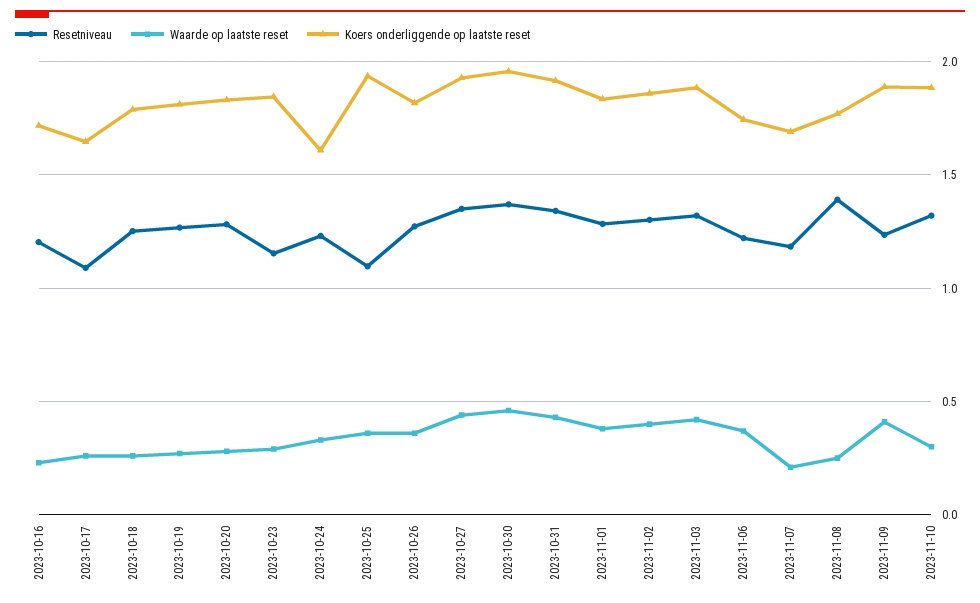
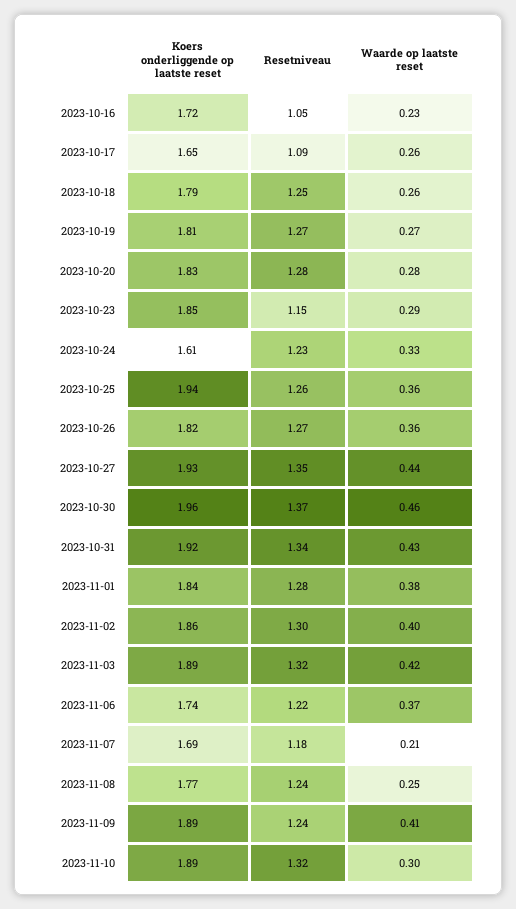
  {
    "Resetniveau": {
-     "2023-10-16": 1.2,
+     "2023-10-16": 1.05,
      "2023-10-17": 1.09,
      "2023-10-18": 1.25,
      "2023-10-19": 1.27,
      "2023-10-20": 1.28,
      "2023-10-23": 1.15,
      "2023-10-24": 1.23,
-     "2023-10-25": 1.1,
+     "2023-10-25": 1.26,
      "2023-10-26": 1.27,
      "2023-10-27": 1.35,
      "2023-10-30": 1.37,
      "2023-10-31": 1.34,
      "2023-11-01": 1.28,
      "2023-11-02": 1.3,
      "2023-11-03": 1.32,
      "2023-11-06": 1.22,
      "2023-11-07": 1.18,
-     "2023-11-08": 1.4,
+     "2023-11-08": 1.24,
      "2023-11-09": 1.24,
      "2023-11-10": 1.32
    },
    "Waarde op laatste reset": {
      "2023-10-16": 0.23,
      "2023-10-17": 0.26,
      "2023-10-18": 0.26,
      "2023-10-19": 0.27,
      "2023-10-20": 0.28,
      "2023-10-23": 0.29,
      "2023-10-24": 0.33,
      "2023-10-25": 0.36,
      "2023-10-26": 0.36,
      "2023-10-27": 0.44,
      "2023-10-30": 0.46,
      "2023-10-31": 0.43,
      "2023-11-01": 0.38,
      "2023-11-02": 0.4,
      "2023-11-03": 0.42,
      "2023-11-06": 0.37,
      "2023-11-07": 0.21,
      "2023-11-08": 0.25,
      "2023-11-09": 0.41,
      "2023-11-10": 0.3
    },
    "Koers onderliggende op laatste reset": {
      "2023-10-16": 1.72,
      "2023-10-17": 1.65,
      "2023-10-18": 1.79,
      "2023-10-19": 1.81,
      "2023-10-20": 1.83,
      "2023-10-23": 1.85,
      "2023-10-24": 1.61,
      "2023-10-25": 1.94,
      "2023-10-26": 1.82,
      "2023-10-27": 1.93,
      "2023-10-30": 1.96,
      "2023-10-31": 1.92,
      "2023-11-01": 1.84,
      "2023-11-02": 1.86,
      "2023-11-03": 1.89,
      "2023-11-06": 1.74,
      "2023-11-07": 1.69,
      "2023-11-08": 1.77,
      "2023-11-09": 1.89,
      "2023-11-10": 1.89
    }
  }

